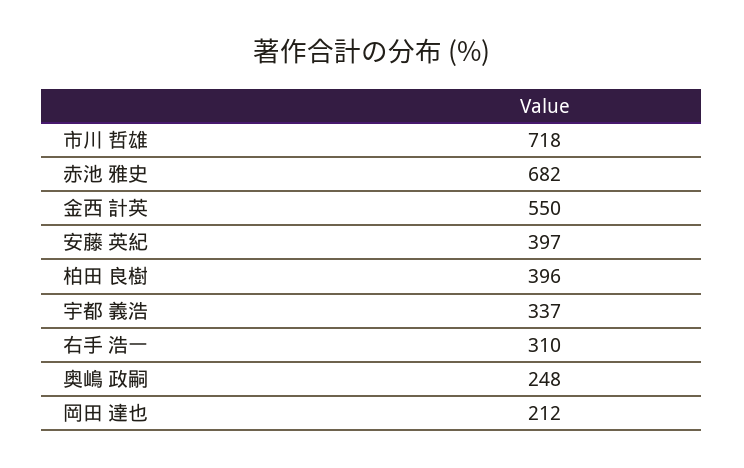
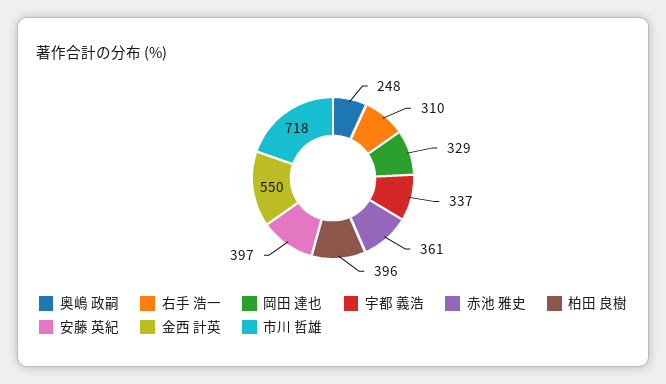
  {
    "市川 哲雄": 718,
-   "赤池 雅史": 682,
+   "赤池 雅史": 361,
    "金西 計英": 550,
    "安藤 英紀": 397,
    "柏田 良樹": 396,
    "宇都 義浩": 337,
    "右手 浩一": 310,
    "奥嶋 政嗣": 248,
-   "岡田 達也": 212
+   "岡田 達也": 329
  }

